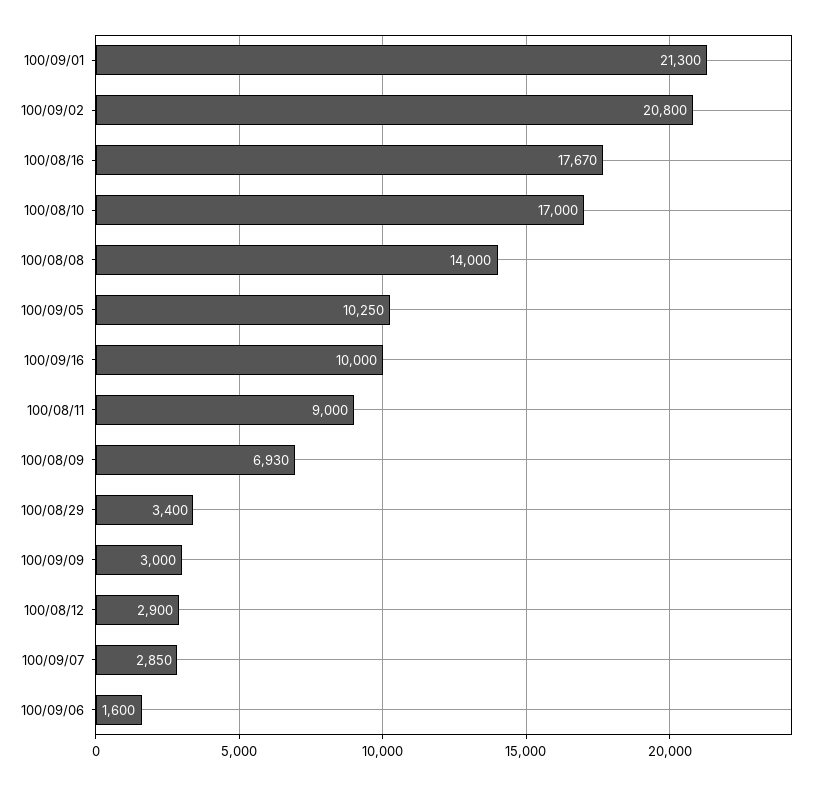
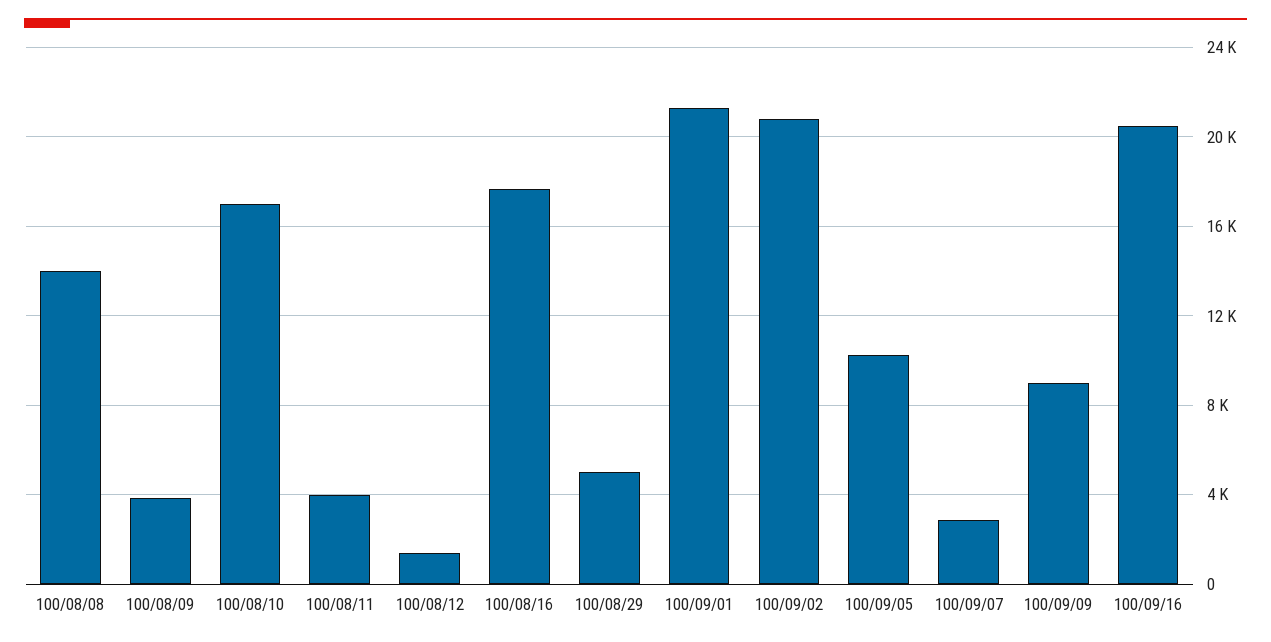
  {
    "100/09/01": 21300,
    "100/09/02": 20800,
    "100/08/16": 17670,
    "100/08/10": 17000,
    "100/08/08": 14000,
    "100/09/05": 10250,
-   "100/09/16": 10000,
+   "100/09/16": 20500,
-   "100/08/11": 9000,
+   "100/08/11": 4000,
-   "100/08/09": 6930,
+   "100/08/09": 4000,
-   "100/08/29": 3400,
+   "100/08/29": 5000,
-   "100/09/09": 3000,
+   "100/09/09": 9000,
-   "100/08/12": 2900,
+   "100/08/12": 1500,
-   "100/09/07": 2850,
+   "100/09/07": 2850
-   "100/09/06": 1600
  }

